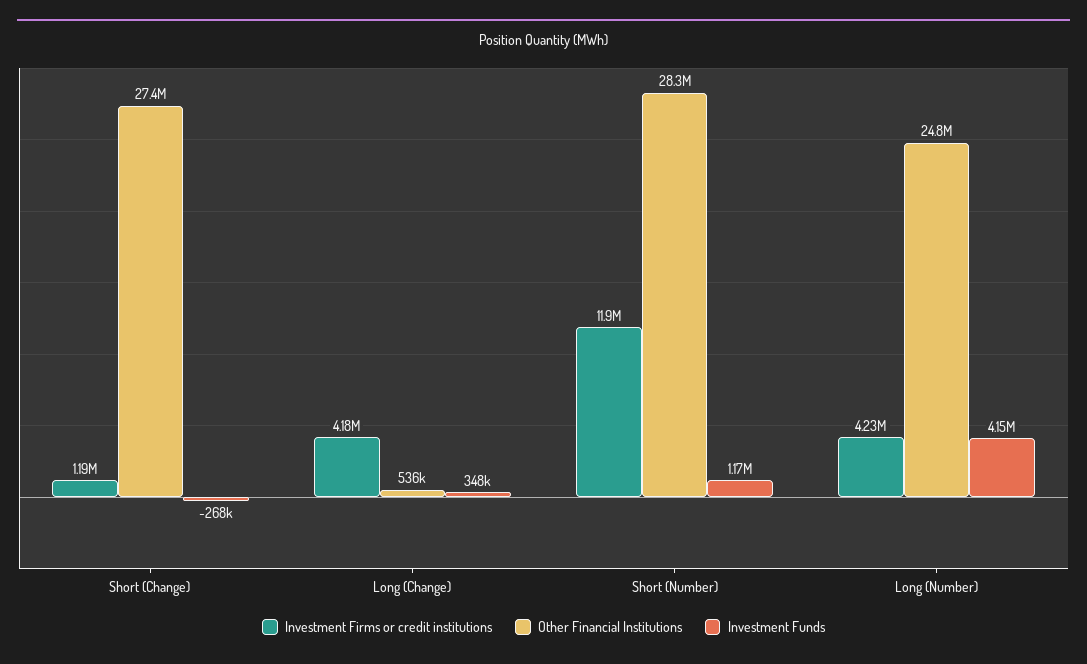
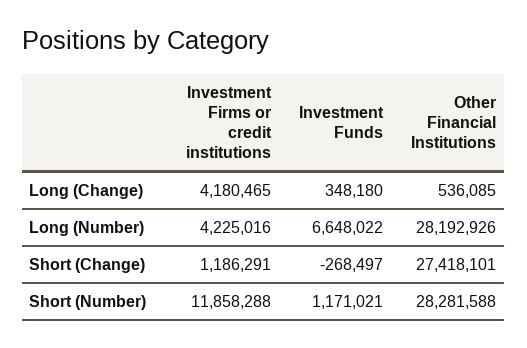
  {
    "Investment Firms or credit institutions": {
      "Short (Change)": 1186291,
      "Long (Change)": 4180465,
      "Short (Number)": 11858288,
      "Long (Number)": 4225016
    },
    "Other Financial Institutions": {
      "Short (Change)": 27418101,
      "Long (Change)": 536085,
      "Short (Number)": 28281588,
-     "Long (Number)": 24800000
+     "Long (Number)": 28192926
    },
    "Investment Funds": {
      "Short (Change)": -268497,
      "Long (Change)": 348180,
      "Short (Number)": 1171021,
-     "Long (Number)": 4150000
+     "Long (Number)": 6648022
    }
  }

